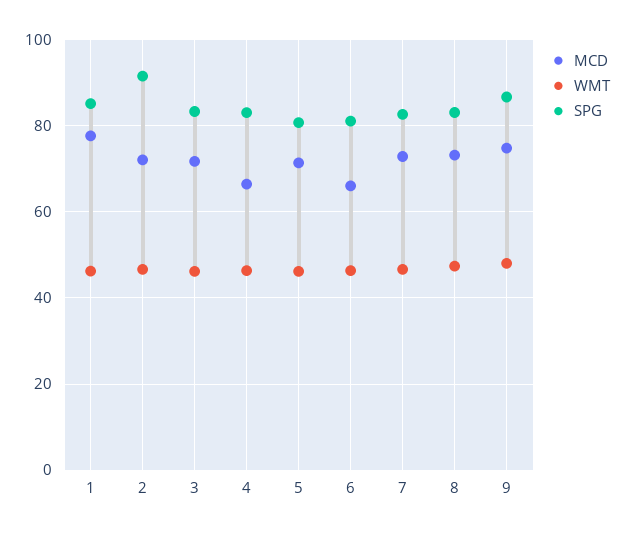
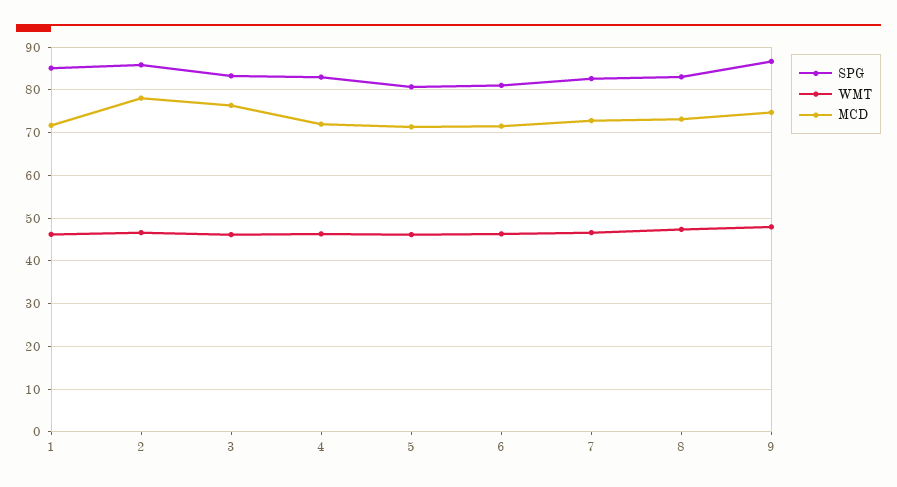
  {
    "MCD": {
-     "1": 78,
+     "1": 72,
-     "2": 72,
+     "2": 78,
-     "3": 72,
+     "3": 76,
-     "4": 66,
+     "4": 72,
      "5": 72,
-     "6": 66,
+     "6": 72,
      "7": 72,
      "8": 74,
      "9": 74
    },
    "WMT": {
      "1": 46,
      "2": 46,
      "3": 46,
      "4": 46,
      "5": 46,
      "6": 46,
      "7": 46,
      "8": 48,
      "9": 48
    },
    "SPG": {
      "1": 86,
-     "2": 92,
+     "2": 86,
      "3": 84,
      "4": 84,
      "5": 80,
      "6": 82,
      "7": 82,
      "8": 84,
      "9": 86
    }
  }

